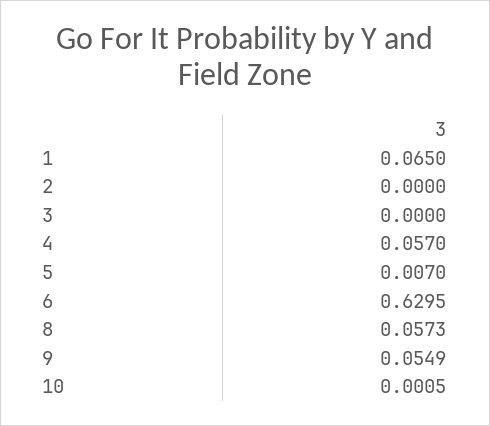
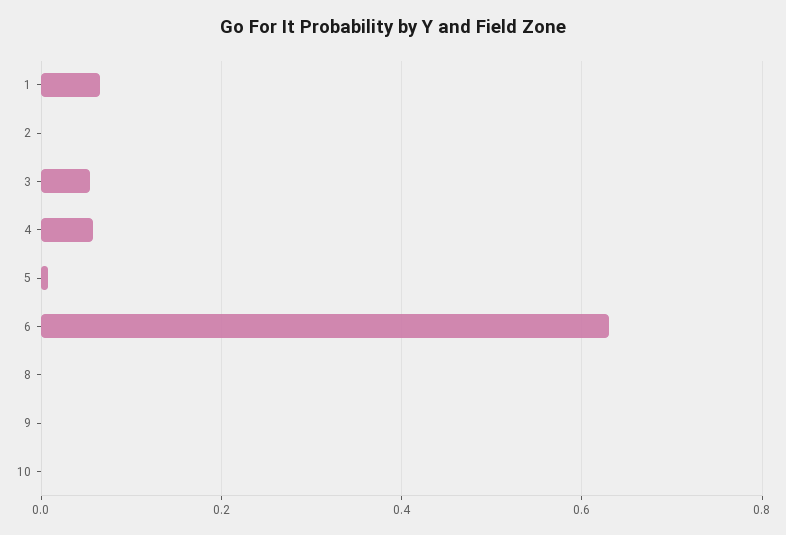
  {
    "1": 0.065,
    "2": 0,
-   "3": 0,
+   "3": 0.06,
    "4": 0.057,
    "5": 0.007,
    "6": 0.6295,
-   "8": 0.0573,
+   "8": 0,
-   "9": 0.0549,
+   "9": 0,
    "10": 0.0005
  }

